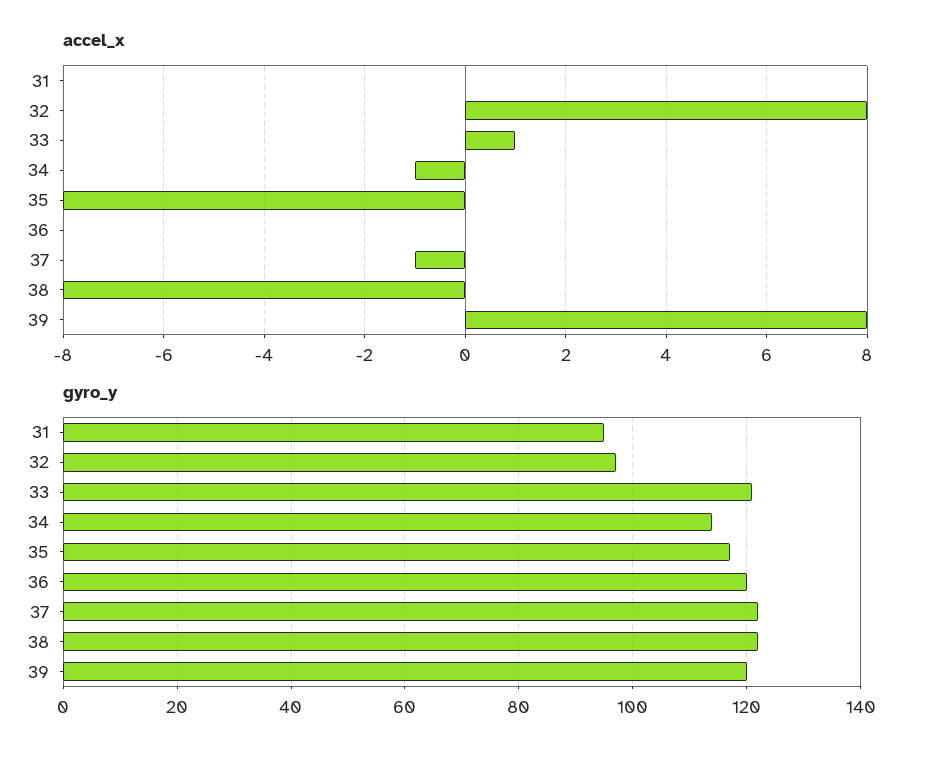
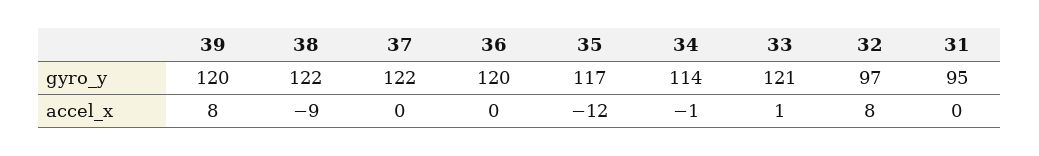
  {
    "accel_x": {
      "31": 0,
      "32": 8,
      "33": 1,
      "34": -1,
-     "35": -8,
+     "35": -12,
      "36": 0,
-     "37": -1,
+     "37": 0,
-     "38": -8,
+     "38": -9,
      "39": 8
    },
    "gyro_y": {
      "31": 95,
      "32": 97,
      "33": 121,
      "34": 114,
      "35": 117,
      "36": 120,
      "37": 122,
      "38": 122,
      "39": 120
    }
  }

